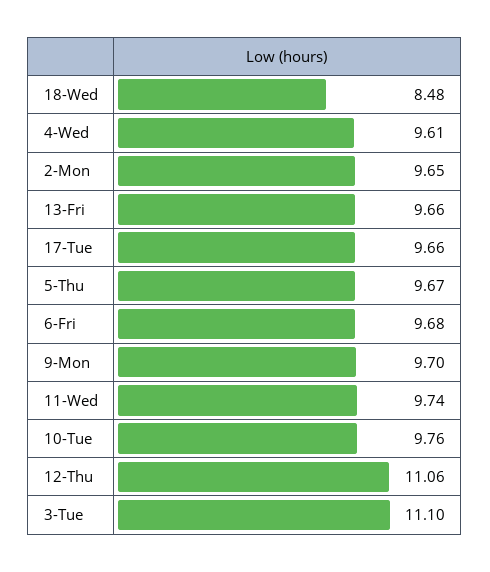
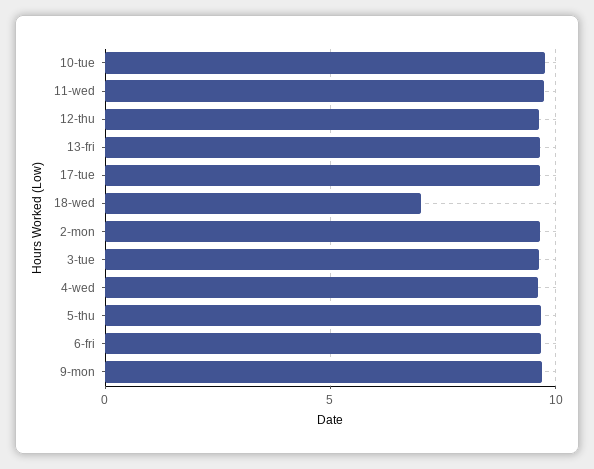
  {
-   "18-Wed": 8.48,
+   "18-Wed": 7,
    "4-Wed": 9.61,
    "2-Mon": 9.65,
    "13-Fri": 9.66,
    "17-Tue": 9.66,
    "5-Thu": 9.67,
    "6-Fri": 9.68,
    "9-Mon": 9.7,
    "11-Wed": 9.74,
    "10-Tue": 9.76,
-   "12-Thu": 11.06,
+   "12-Thu": 9.5,
-   "3-Tue": 11.1
+   "3-Tue": 9.5
  }

